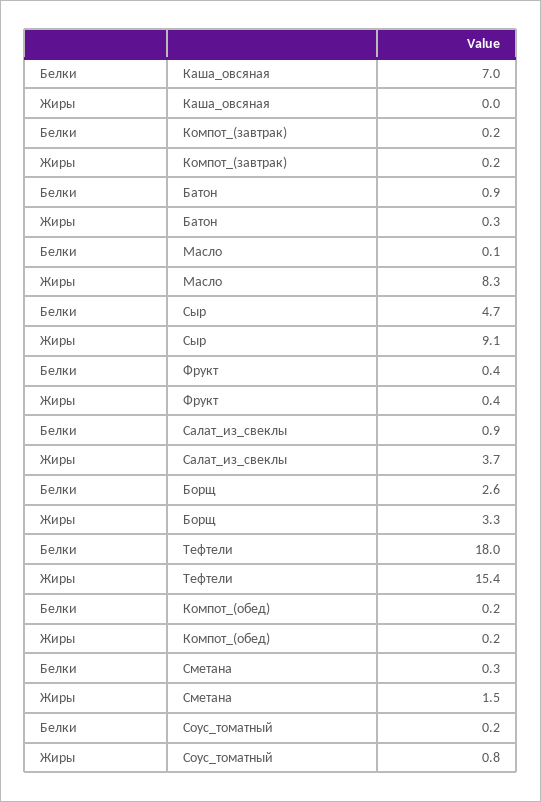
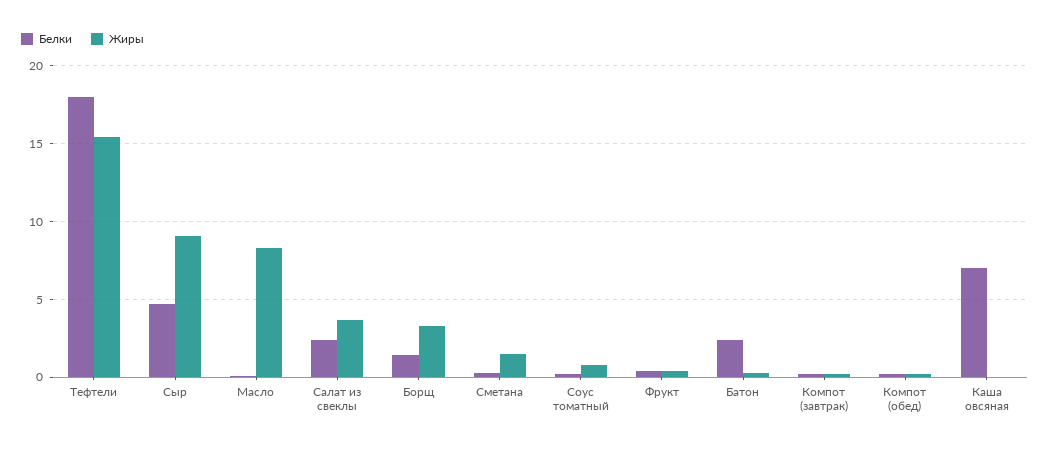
  {
    "Белки": {
      "Каша_овсяная": 7,
      "Компот_(завтрак)": 0.2,
-     "Батон": 0.9,
+     "Батон": 2.5,
      "Масло": 0.1,
      "Сыр": 4.7,
      "Фрукт": 0.4,
-     "Салат_из_свеклы": 0.9,
+     "Салат_из_свеклы": 2.5,
-     "Борщ": 2.6,
+     "Борщ": 1.5,
      "Тефтели": 18,
      "Компот_(обед)": 0.2,
      "Сметана": 0.3,
      "Соус_томатный": 0.2
    },
    "Жиры": {
      "Каша_овсяная": 0,
      "Компот_(завтрак)": 0.2,
      "Батон": 0.3,
      "Масло": 8.3,
      "Сыр": 9.1,
      "Фрукт": 0.4,
      "Салат_из_свеклы": 3.7,
      "Борщ": 3.3,
      "Тефтели": 15.4,
      "Компот_(обед)": 0.2,
      "Сметана": 1.5,
      "Соус_томатный": 0.8
    }
  }

